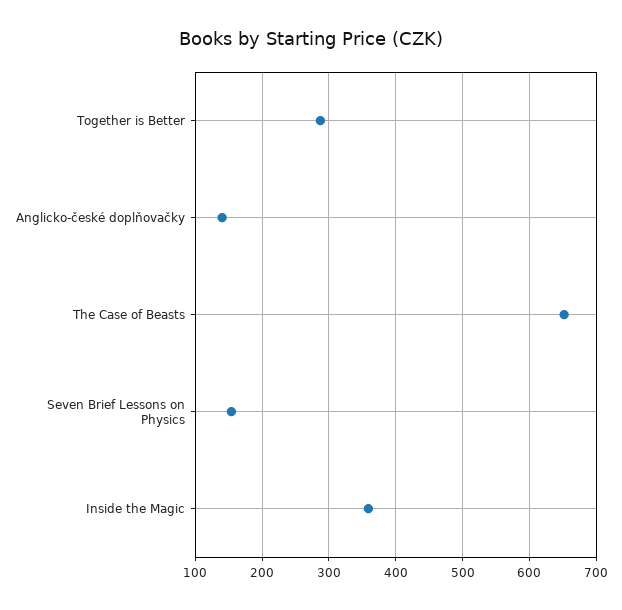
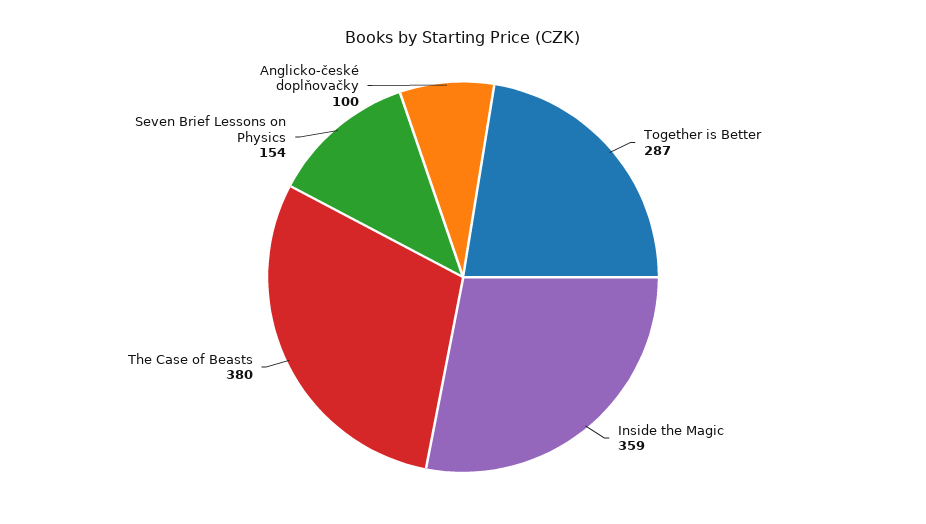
  {
    "Together is Better": 287,
-   "Anglicko-české doplňovačky": 140,
+   "Anglicko-české doplňovačky": 100,
-   "The Case of Beasts": 650,
+   "The Case of Beasts": 380,
    "Seven Brief Lessons on Physics": 154,
    "Inside the Magic": 359
  }

